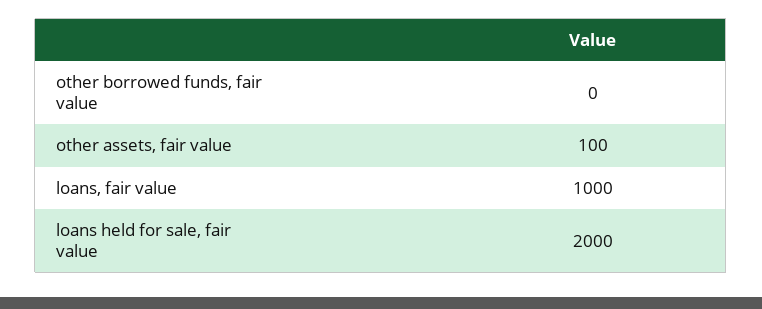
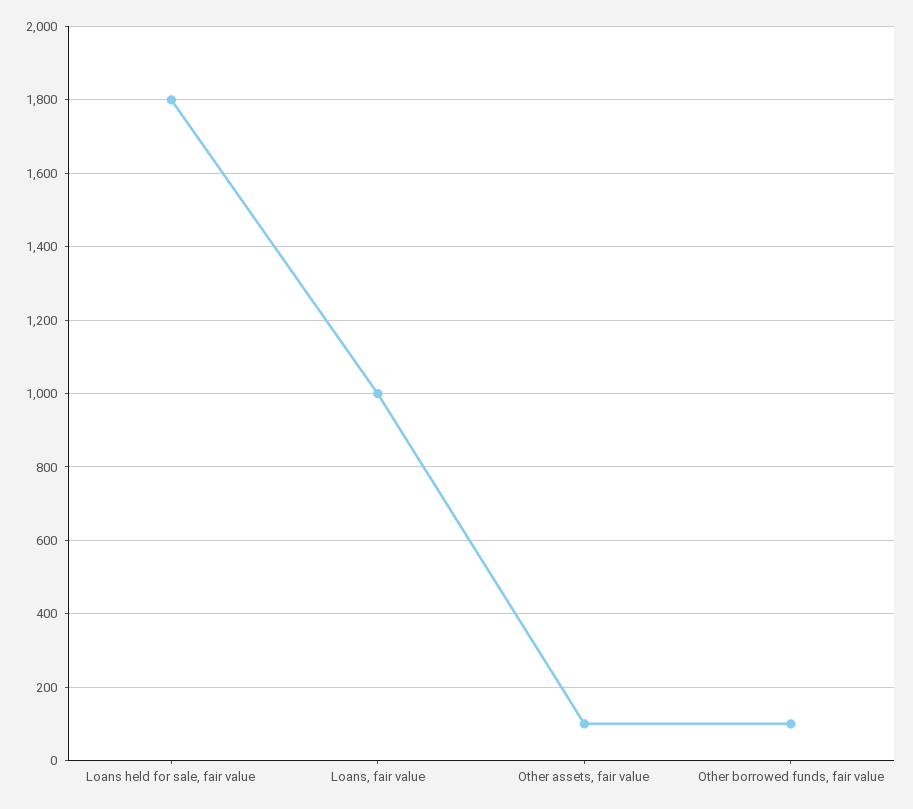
  {
-   "other borrowed funds, fair value": 0,
+   "other borrowed funds, fair value": 100,
    "other assets, fair value": 100,
    "loans, fair value": 1000,
-   "loans held for sale, fair value": 2000
+   "loans held for sale, fair value": 1800
  }

